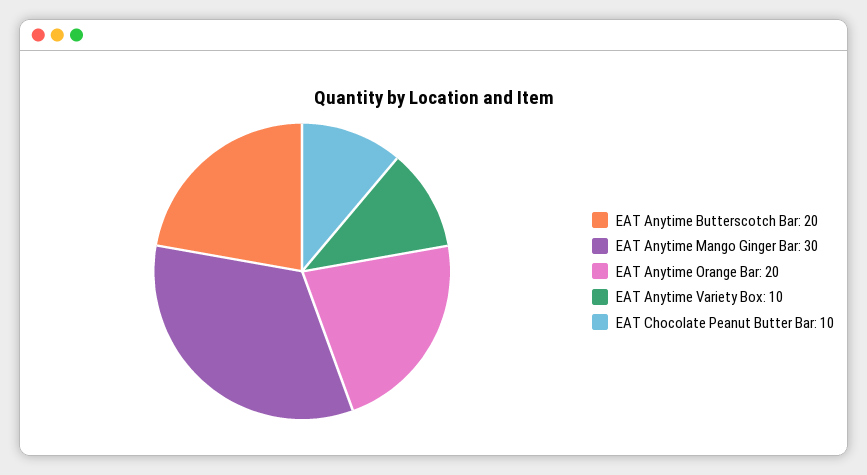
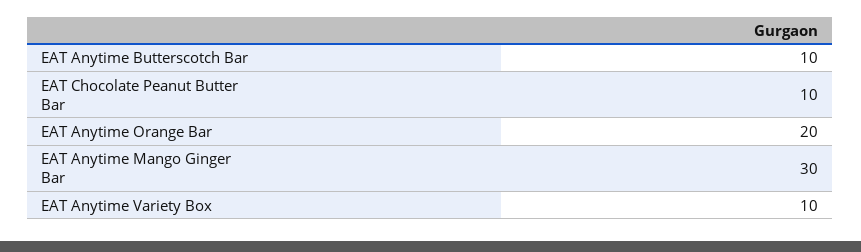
  {
-   "EAT Anytime Butterscotch Bar": 20,
+   "EAT Anytime Butterscotch Bar": 10,
    "EAT Anytime Mango Ginger Bar": 30,
    "EAT Anytime Orange Bar": 20,
    "EAT Anytime Variety Box": 10,
    "EAT Chocolate Peanut Butter Bar": 10
  }

